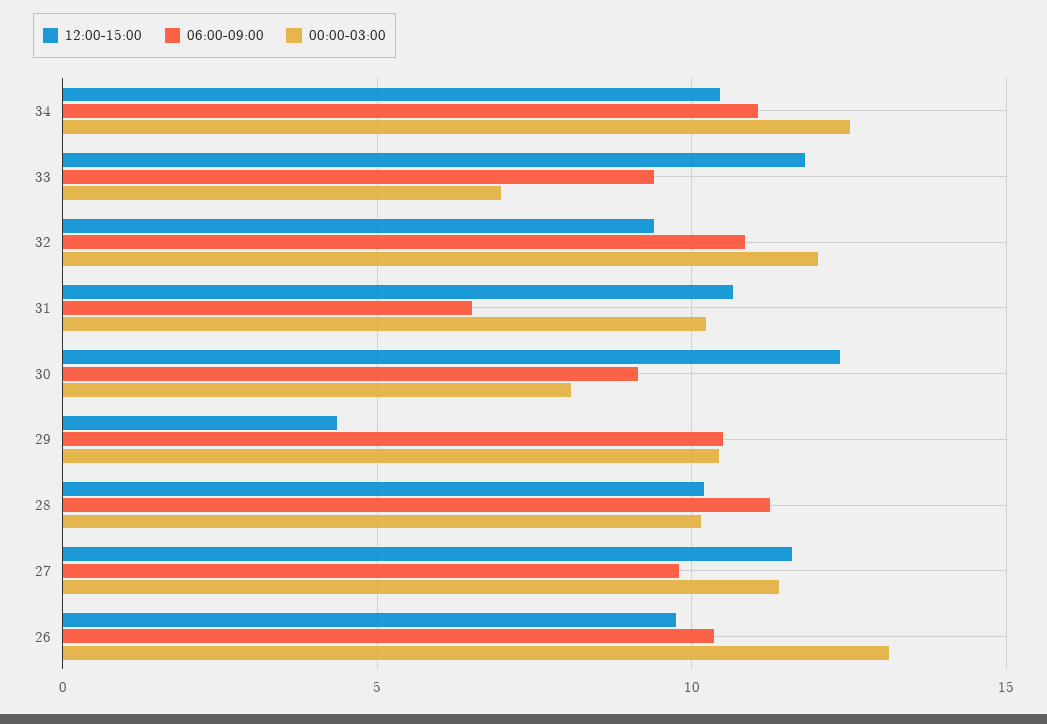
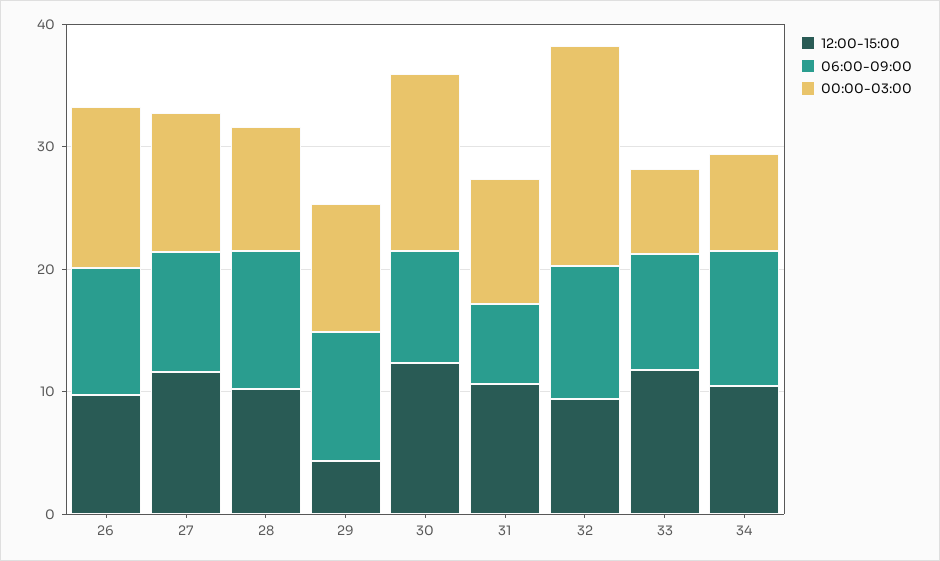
  {
    "12:00-15:00": {
      "34": 10.5,
      "33": 12,
      "32": 9.5,
      "31": 10.5,
      "30": 12.5,
      "29": 4.5,
      "28": 10,
      "27": 11.5,
      "26": 10
    },
    "06:00-09:00": {
      "34": 11,
      "33": 9.5,
      "32": 11,
      "31": 6.5,
      "30": 9,
      "29": 10.5,
      "28": 11.5,
      "27": 10,
      "26": 10.5
    },
    "00:00-03:00": {
-     "34": 12.5,
+     "34": 8,
      "33": 7,
-     "32": 12,
+     "32": 18,
      "31": 10,
-     "30": 8,
+     "30": 14,
      "29": 10.5,
      "28": 10,
      "27": 11.5,
      "26": 13
    }
  }

